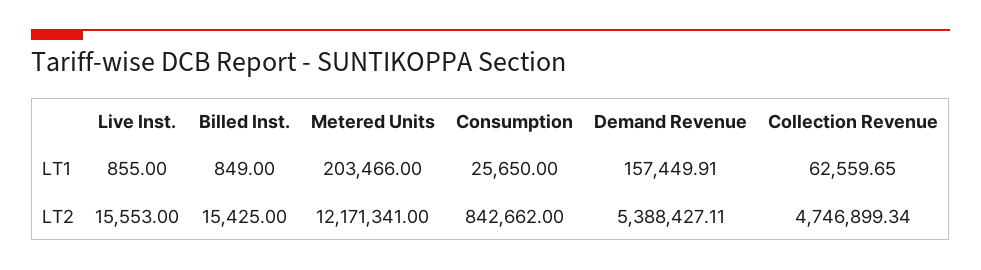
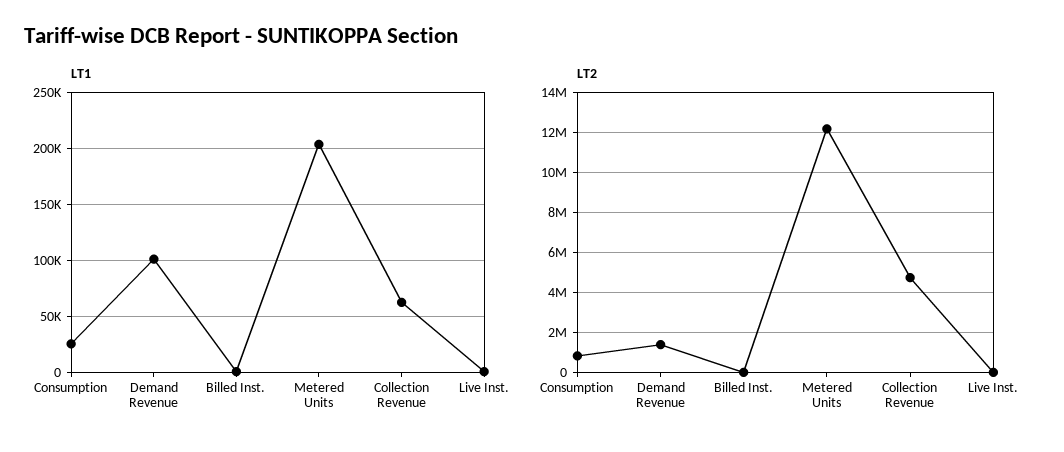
  {
    "LT1": {
      "Live Inst.": 855,
      "Billed Inst.": 849,
      "Metered Units": 203466,
      "Consumption": 25650,
-     "Demand Revenue": 157449.91,
+     "Demand Revenue": 100000,
      "Collection Revenue": 62559.65
    },
    "LT2": {
      "Live Inst.": 15553,
      "Billed Inst.": 15425,
      "Metered Units": 12171341,
      "Consumption": 842662,
-     "Demand Revenue": 5388427.11,
+     "Demand Revenue": 1500000,
      "Collection Revenue": 4746899.34
    }
  }

